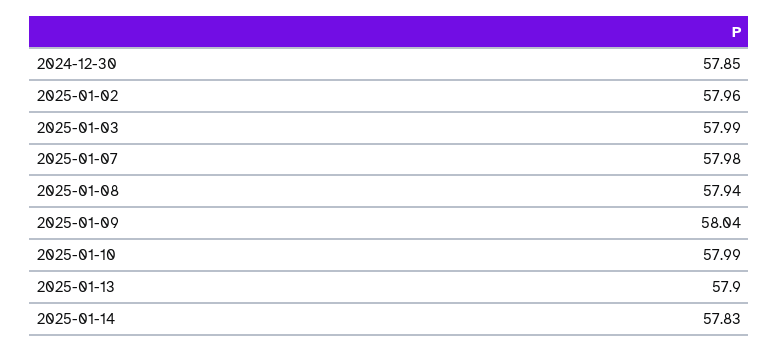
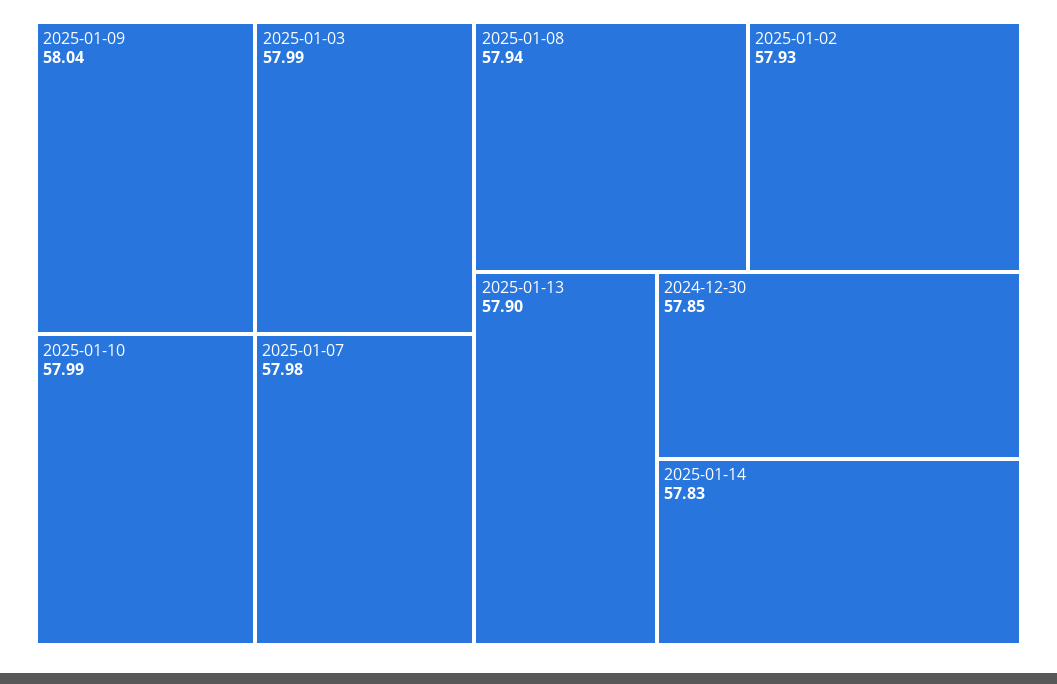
  {
    "2024-12-30": 57.85,
-   "2025-01-02": 57.96,
+   "2025-01-02": 57.93,
    "2025-01-03": 57.99,
    "2025-01-07": 57.98,
    "2025-01-08": 57.94,
    "2025-01-09": 58.04,
    "2025-01-10": 57.99,
    "2025-01-13": 57.9,
    "2025-01-14": 57.83
  }

